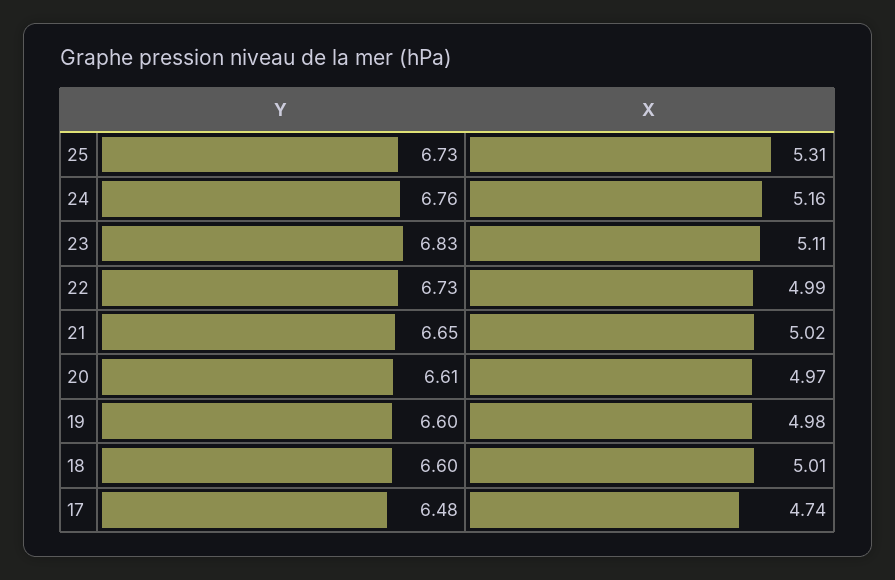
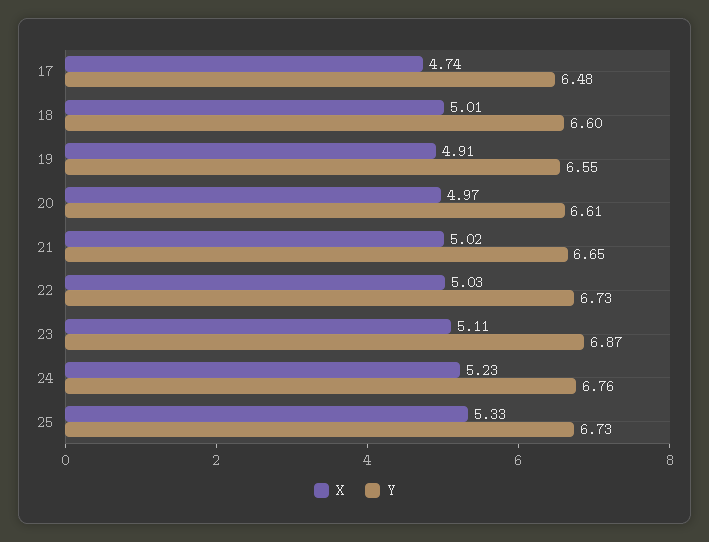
  {
    "Y": {
      "25": 6.73,
      "24": 6.76,
-     "23": 6.83,
+     "23": 6.87,
      "22": 6.73,
      "21": 6.65,
      "20": 6.61,
-     "19": 6.6,
+     "19": 6.55,
      "18": 6.6,
      "17": 6.48
    },
    "X": {
-     "25": 5.31,
+     "25": 5.33,
-     "24": 5.16,
+     "24": 5.23,
      "23": 5.11,
-     "22": 4.99,
+     "22": 5.03,
      "21": 5.02,
      "20": 4.97,
-     "19": 4.98,
+     "19": 4.91,
      "18": 5.01,
      "17": 4.74
    }
  }

